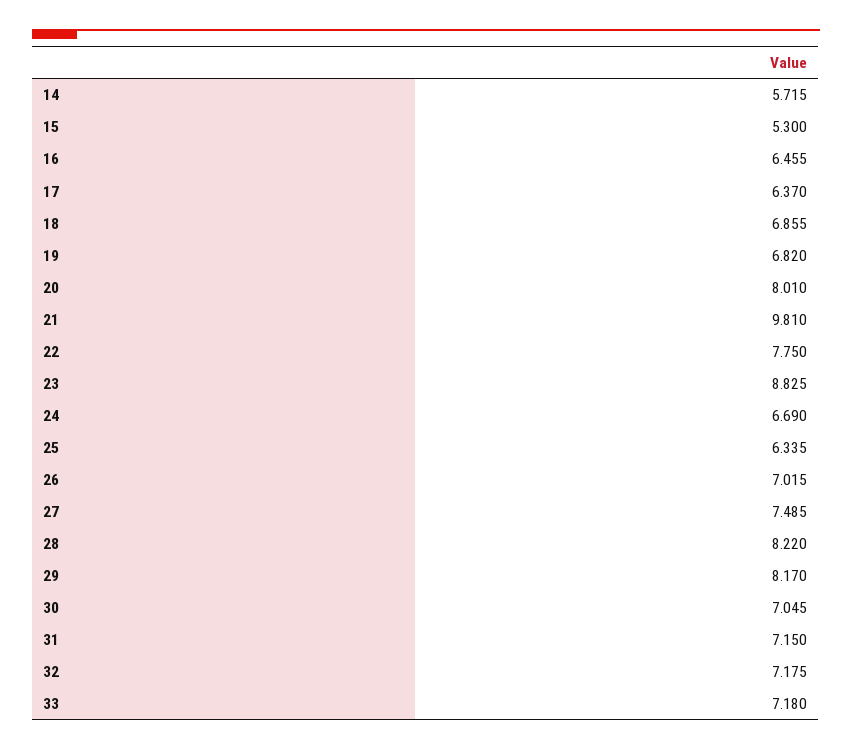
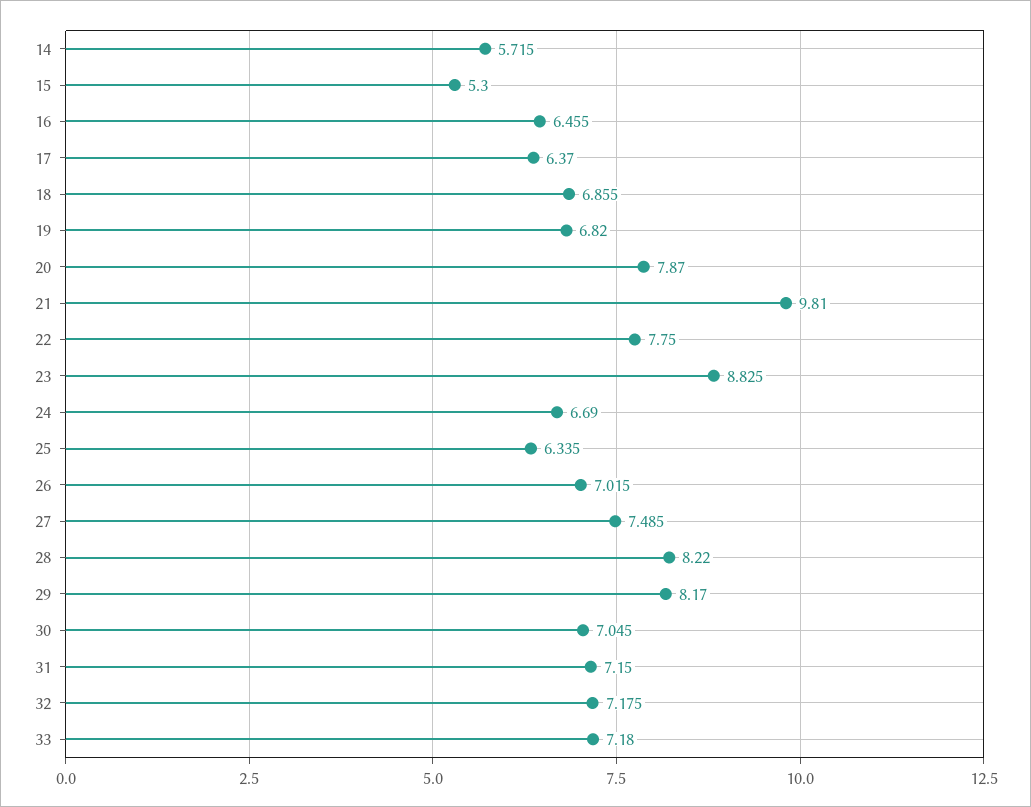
  {
    "14": 5.715,
    "15": 5.3,
    "16": 6.455,
    "17": 6.37,
    "18": 6.855,
    "19": 6.82,
-   "20": 8.01,
+   "20": 7.87,
    "21": 9.81,
    "22": 7.75,
    "23": 8.825,
    "24": 6.69,
    "25": 6.335,
    "26": 7.015,
    "27": 7.485,
    "28": 8.22,
    "29": 8.17,
    "30": 7.045,
    "31": 7.15,
    "32": 7.175,
    "33": 7.18
  }

